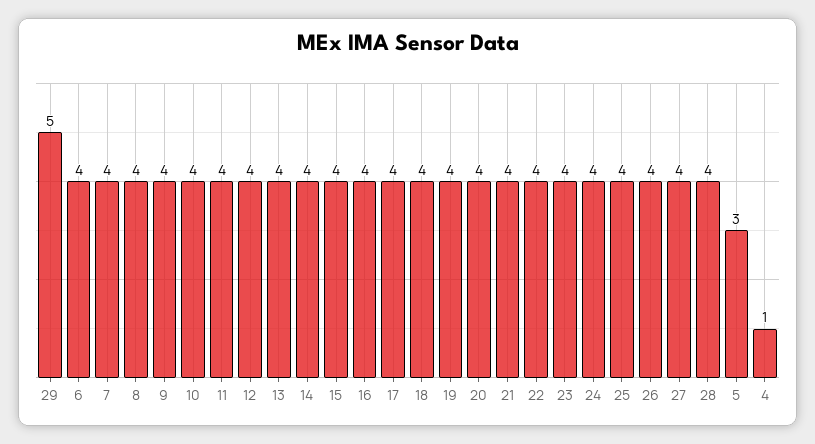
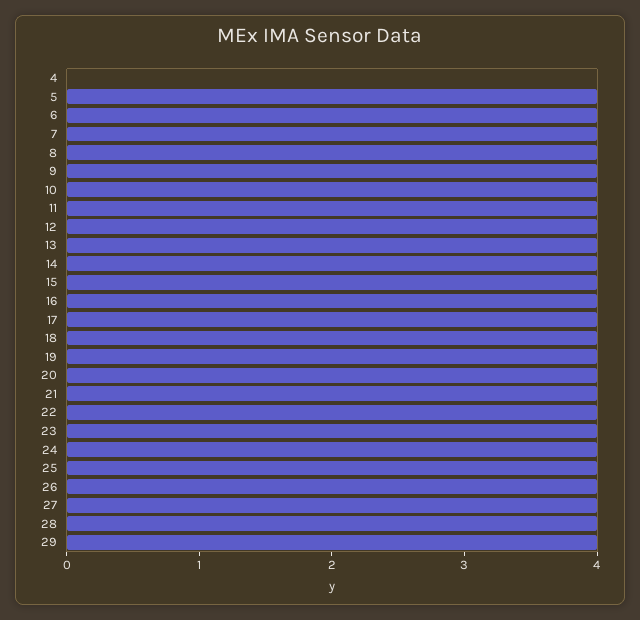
  {
-   "29": 5,
+   "29": 4,
    "6": 4,
    "7": 4,
    "8": 4,
    "9": 4,
    "10": 4,
    "11": 4,
    "12": 4,
    "13": 4,
    "14": 4,
    "15": 4,
    "16": 4,
    "17": 4,
    "18": 4,
    "19": 4,
    "20": 4,
    "21": 4,
    "22": 4,
    "23": 4,
    "24": 4,
    "25": 4,
    "26": 4,
    "27": 4,
    "28": 4,
-   "5": 3,
+   "5": 4,
-   "4": 1
+   "4": 0
  }

